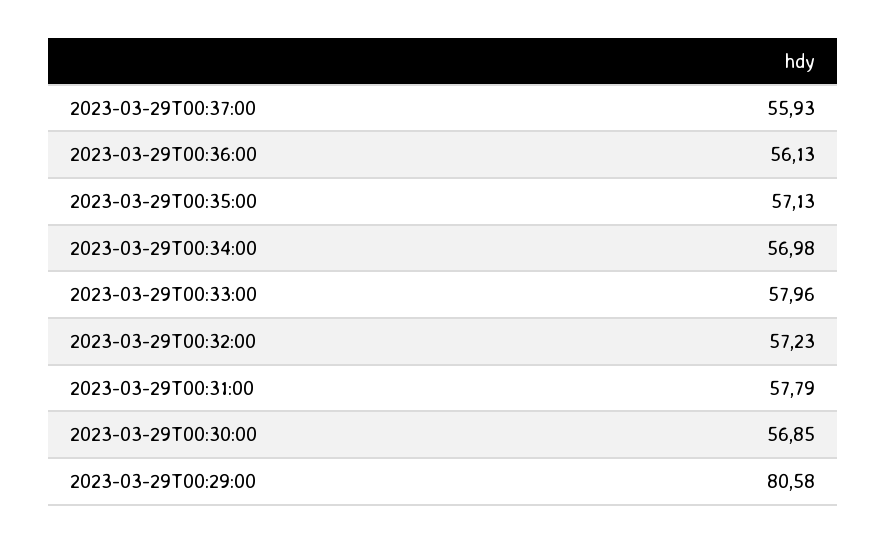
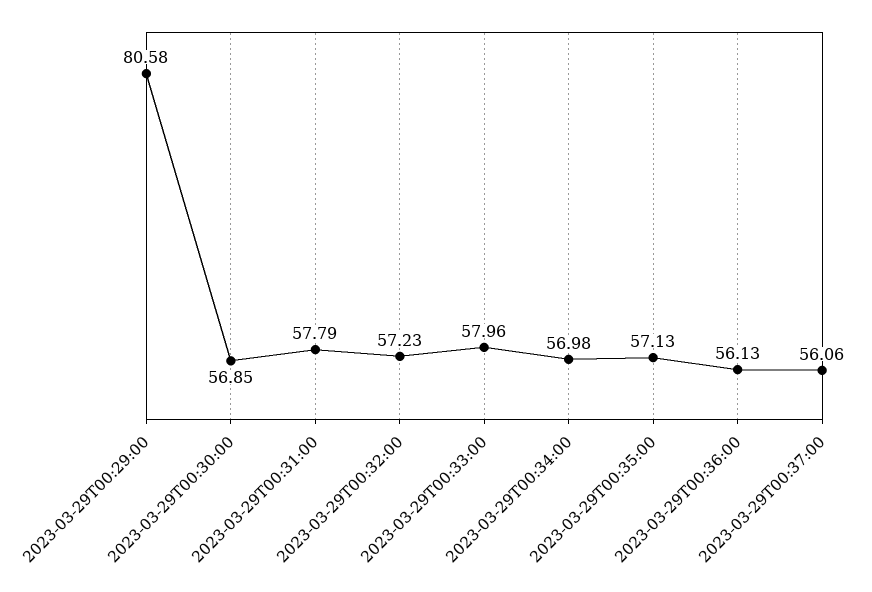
  {
-   "2023-03-29T00:37:00": 55.93,
+   "2023-03-29T00:37:00": 56.06,
    "2023-03-29T00:36:00": 56.13,
    "2023-03-29T00:35:00": 57.13,
    "2023-03-29T00:34:00": 56.98,
    "2023-03-29T00:33:00": 57.96,
    "2023-03-29T00:32:00": 57.23,
    "2023-03-29T00:31:00": 57.79,
    "2023-03-29T00:30:00": 56.85,
    "2023-03-29T00:29:00": 80.58
  }

